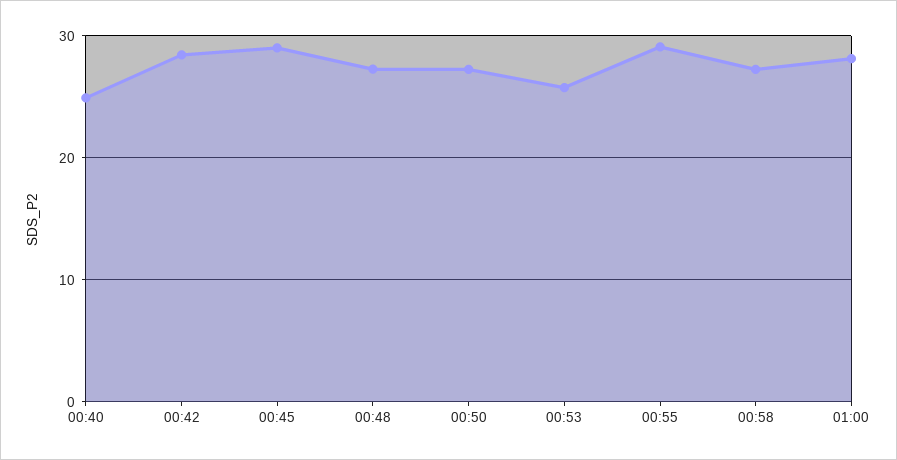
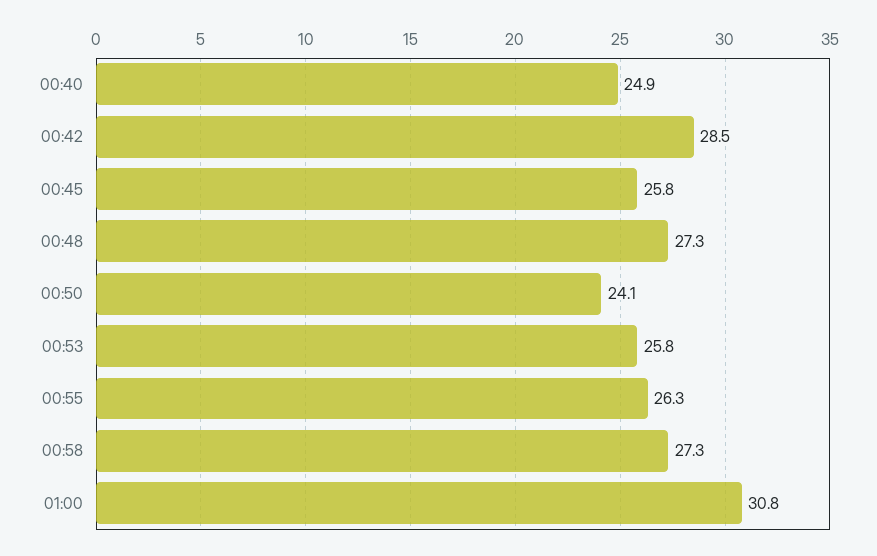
  {
    "00:40": 24.9,
    "00:42": 28.5,
-   "00:45": 29,
+   "00:45": 25.8,
    "00:48": 27.3,
-   "00:50": 27,
+   "00:50": 24.1,
    "00:53": 25.8,
-   "00:55": 29,
+   "00:55": 26.3,
    "00:58": 27.3,
-   "01:00": 28
+   "01:00": 30.8
  }

